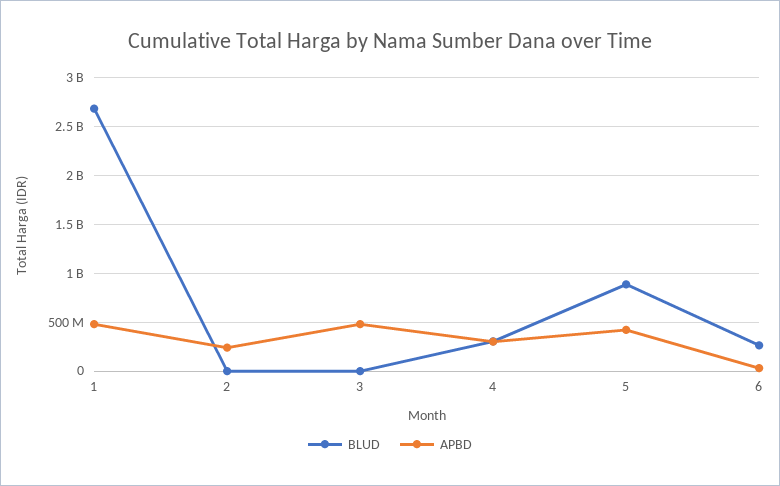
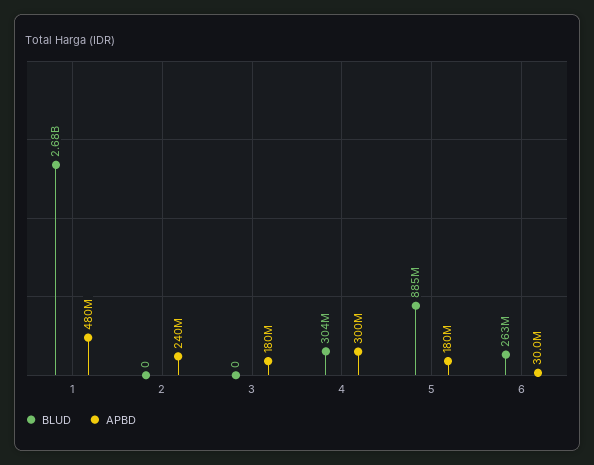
  {
    "BLUD": {
      "1": 2680000000,
      "2": 0,
      "3": 0,
      "4": 304000000,
      "5": 885000000,
      "6": 263000000
    },
    "APBD": {
      "1": 480000000,
      "2": 240000000,
-     "3": 500000000,
+     "3": 180000000,
      "4": 300000000,
-     "5": 400000000,
+     "5": 180000000,
      "6": 30000000
    }
  }

